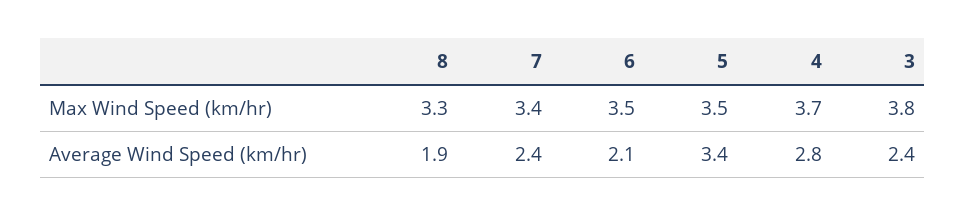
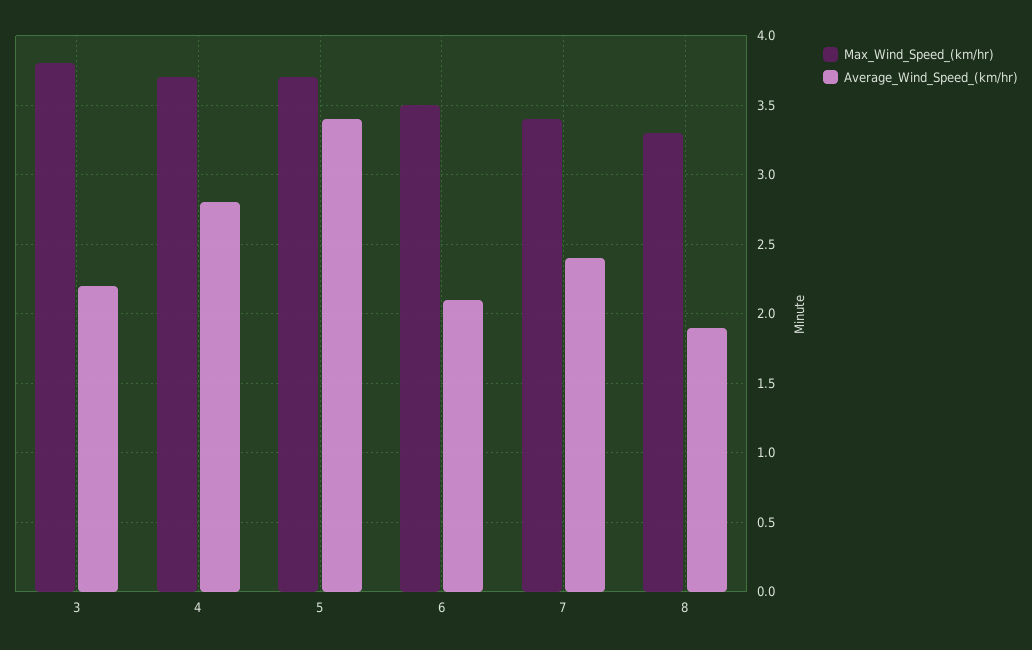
  {
    "Max Wind Speed (km/hr)": {
      "8": 3.3,
      "7": 3.4,
      "6": 3.5,
-     "5": 3.5,
+     "5": 3.7,
      "4": 3.7,
      "3": 3.8
    },
    "Average Wind Speed (km/hr)": {
      "8": 1.9,
      "7": 2.4,
      "6": 2.1,
      "5": 3.4,
      "4": 2.8,
-     "3": 2.4
+     "3": 2.2
    }
  }

